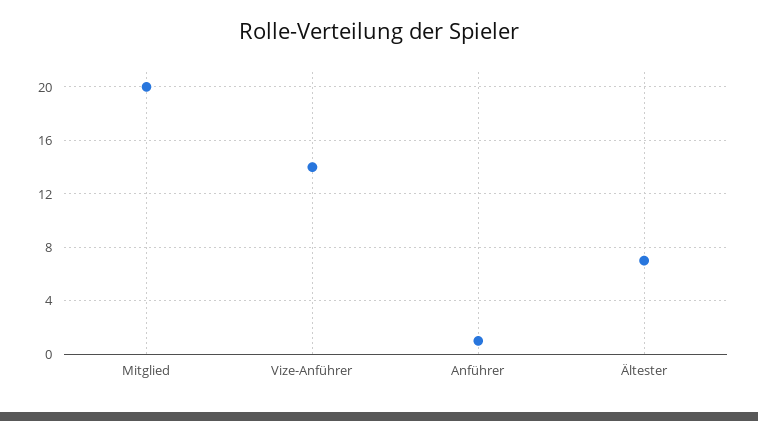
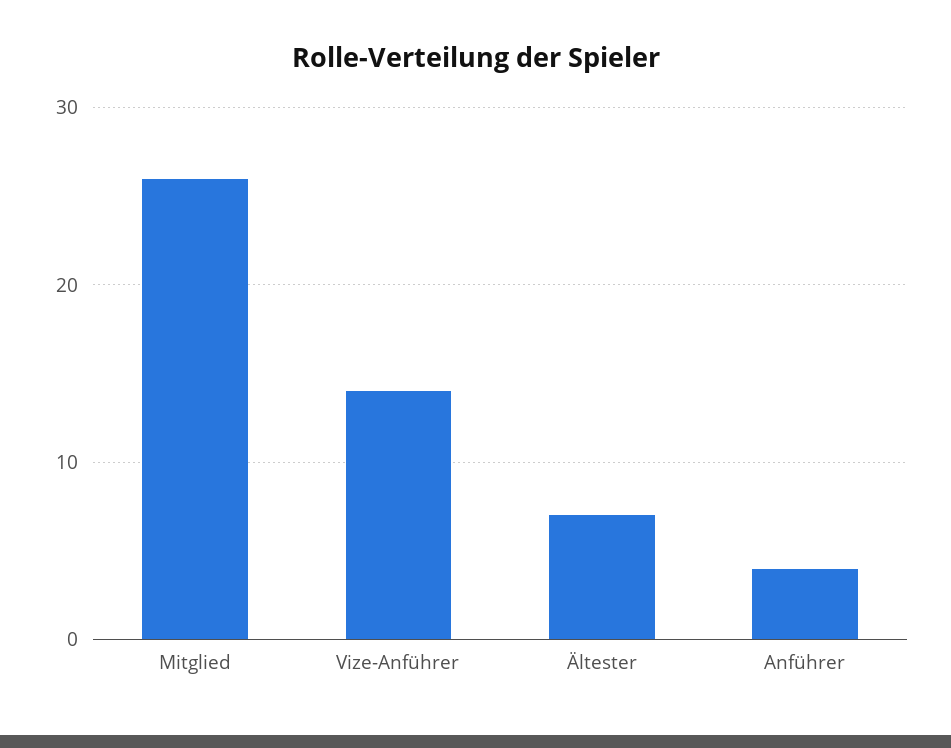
  {
-   "Mitglied": 20,
+   "Mitglied": 26,
    "Vize-Anführer": 14,
-   "Anführer": 1,
+   "Anführer": 4,
    "Ältester": 7
  }

